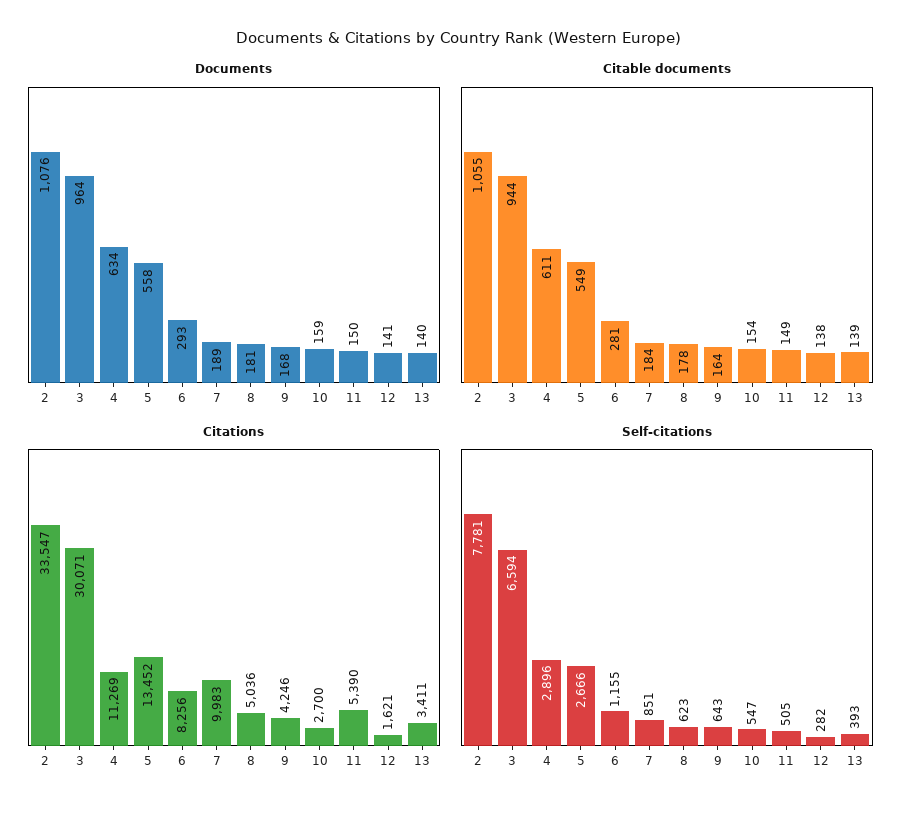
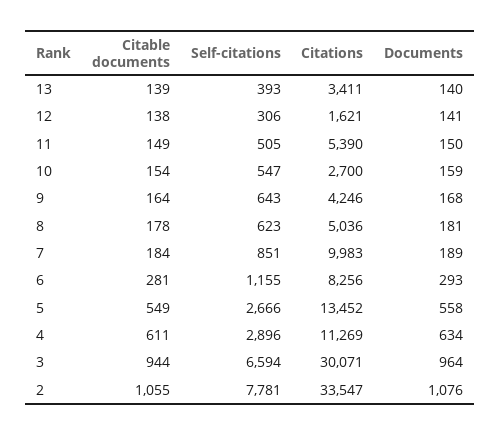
  {
    "Documents": {
      "2": 1076,
      "3": 964,
      "4": 634,
      "5": 558,
      "6": 293,
      "7": 189,
      "8": 181,
      "9": 168,
      "10": 159,
      "11": 150,
      "12": 141,
      "13": 140
    },
    "Citable documents": {
      "2": 1055,
      "3": 944,
      "4": 611,
      "5": 549,
      "6": 281,
      "7": 184,
      "8": 178,
      "9": 164,
      "10": 154,
      "11": 149,
      "12": 138,
      "13": 139
    },
    "Citations": {
      "2": 33547,
      "3": 30071,
      "4": 11269,
      "5": 13452,
      "6": 8256,
      "7": 9983,
      "8": 5036,
      "9": 4246,
      "10": 2700,
      "11": 5390,
      "12": 1621,
      "13": 3411
    },
    "Self-citations": {
      "2": 7781,
      "3": 6594,
      "4": 2896,
      "5": 2666,
      "6": 1155,
      "7": 851,
      "8": 623,
      "9": 643,
      "10": 547,
      "11": 505,
-     "12": 282,
+     "12": 306,
      "13": 393
    }
  }

